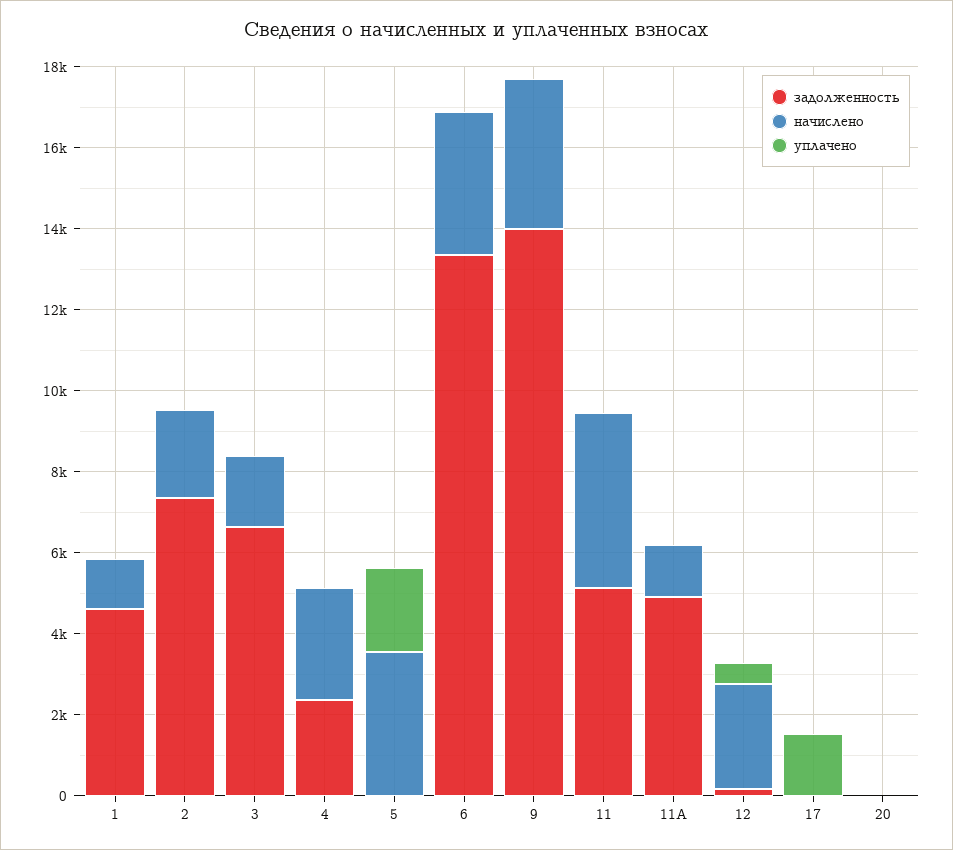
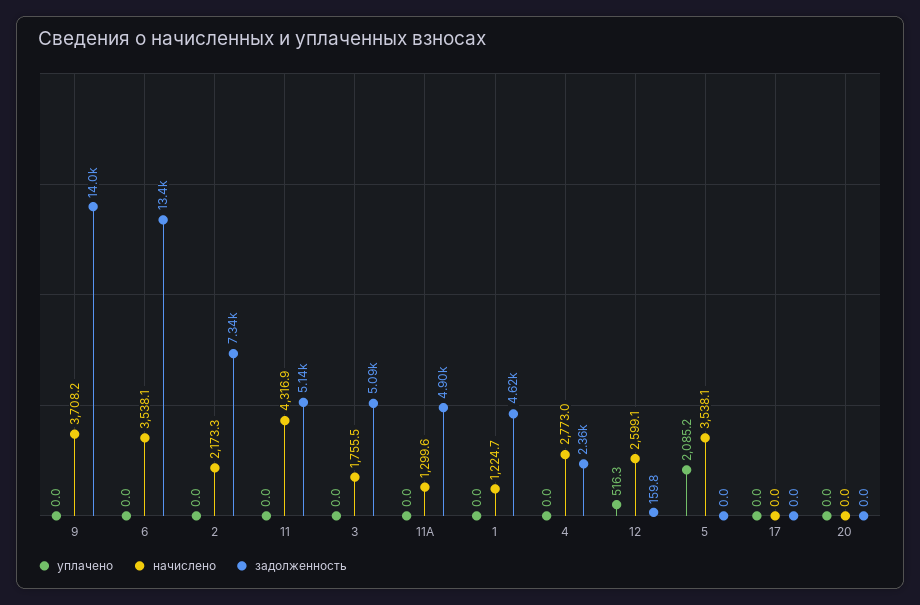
  {
    "задолженность": {
      "1": 4620,
      "2": 7340,
-     "3": 6500,
+     "3": 5090,
      "4": 2360,
      "5": 0,
      "6": 13400,
      "9": 14000,
      "11": 5140,
      "11А": 4900,
      "12": 159.8,
      "17": 0,
      "20": 0
    },
    "начислено": {
      "1": 1224.7,
      "2": 2173.3,
      "3": 1755.5,
      "4": 2773,
      "5": 3538.1,
      "6": 3538.1,
      "9": 3708.2,
      "11": 4316.9,
      "11А": 1299.6,
      "12": 2599.1,
      "17": 0,
      "20": 0
    },
    "уплачено": {
      "1": 0,
      "2": 0,
      "3": 0,
      "4": 0,
      "5": 2085.2,
      "6": 0,
      "9": 0,
      "11": 0,
      "11А": 0,
      "12": 516.3,
-     "17": 1500,
+     "17": 0,
      "20": 0
    }
  }

